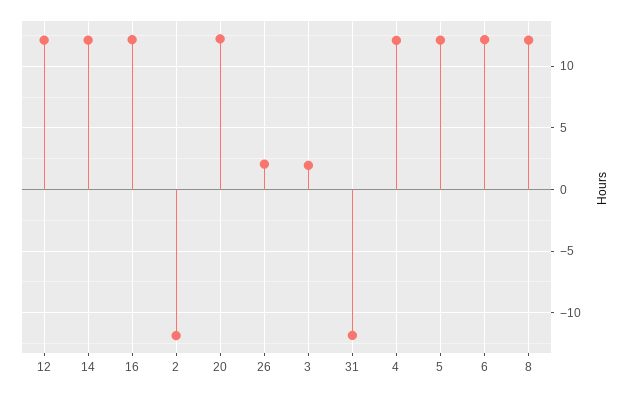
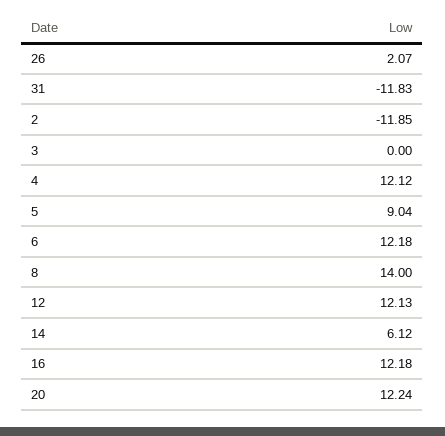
  {
    "12": 12.13,
-   "14": 12,
+   "14": 6.12,
    "16": 12.18,
    "2": -11.85,
    "20": 12.24,
    "26": 2.07,
-   "3": 2,
+   "3": 0,
    "31": -11.83,
    "4": 12.12,
-   "5": 12,
+   "5": 9.04,
    "6": 12.18,
-   "8": 12
+   "8": 14
  }

